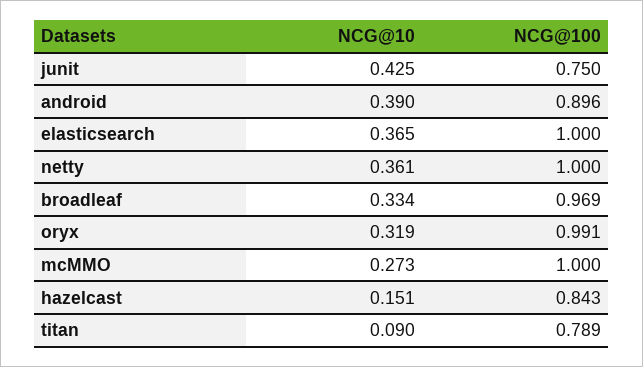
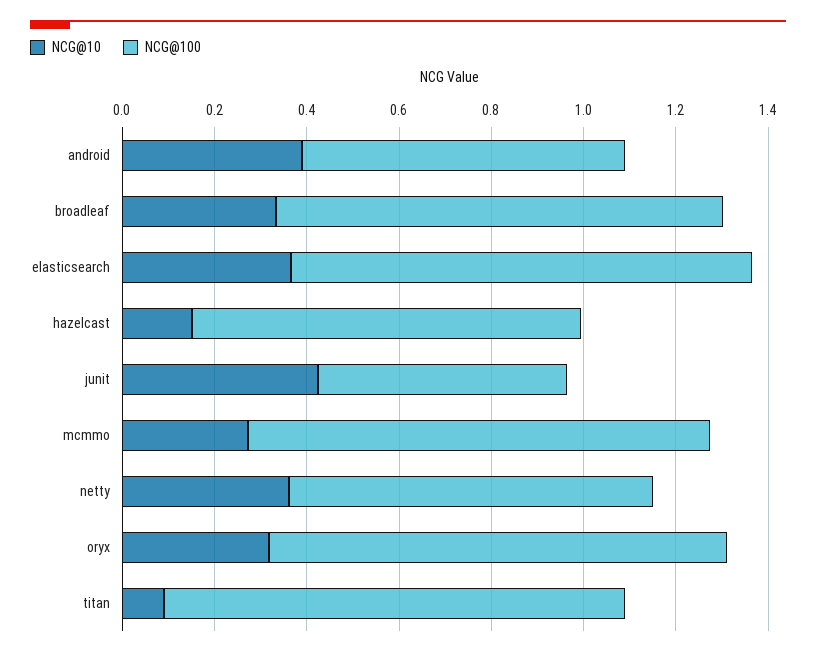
  {
    "NCG@10": {
      "junit": 0.425,
      "android": 0.39,
      "elasticsearch": 0.365,
      "netty": 0.361,
      "broadleaf": 0.334,
      "oryx": 0.319,
      "mcMMO": 0.273,
      "hazelcast": 0.151,
      "titan": 0.09
    },
    "NCG@100": {
-     "junit": 0.75,
+     "junit": 0.55,
-     "android": 0.896,
+     "android": 0.7,
      "elasticsearch": 1,
-     "netty": 1,
+     "netty": 0.8,
      "broadleaf": 0.969,
      "oryx": 0.991,
      "mcMMO": 1,
      "hazelcast": 0.843,
-     "titan": 0.789
+     "titan": 1
    }
  }

